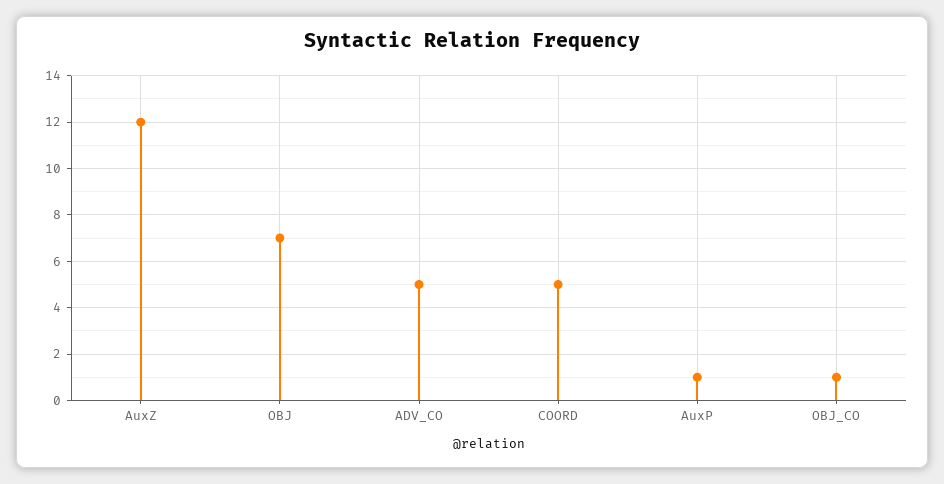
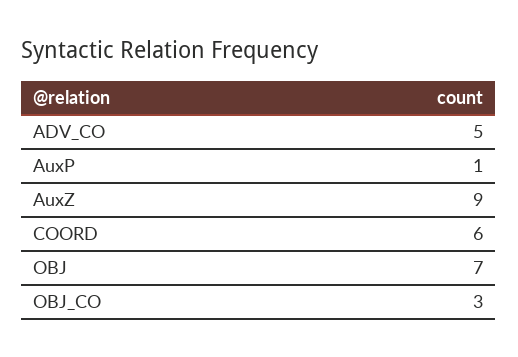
  {
-   "AuxZ": 12,
+   "AuxZ": 9,
    "OBJ": 7,
    "ADV_CO": 5,
-   "COORD": 5,
+   "COORD": 6,
    "AuxP": 1,
-   "OBJ_CO": 1
+   "OBJ_CO": 3
  }

